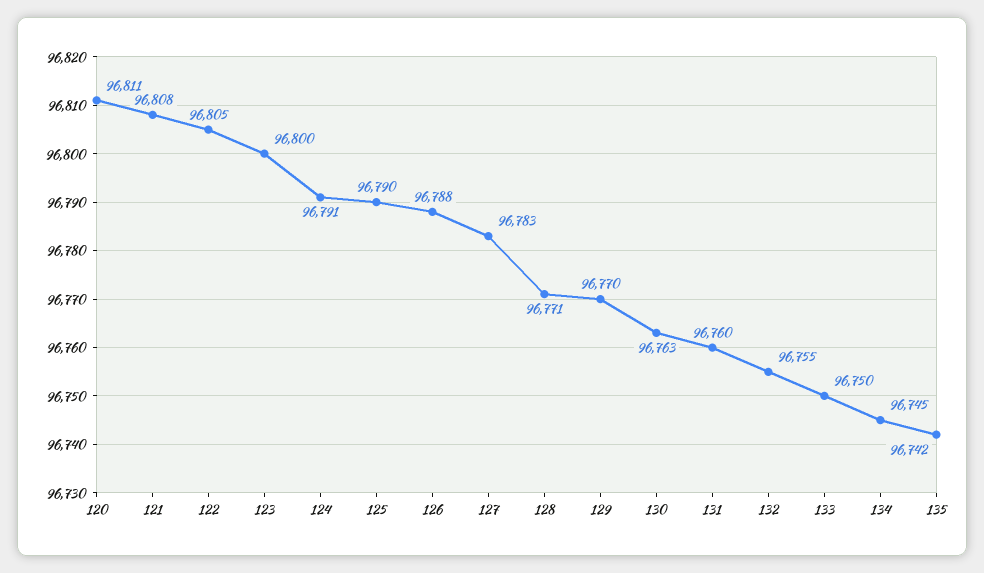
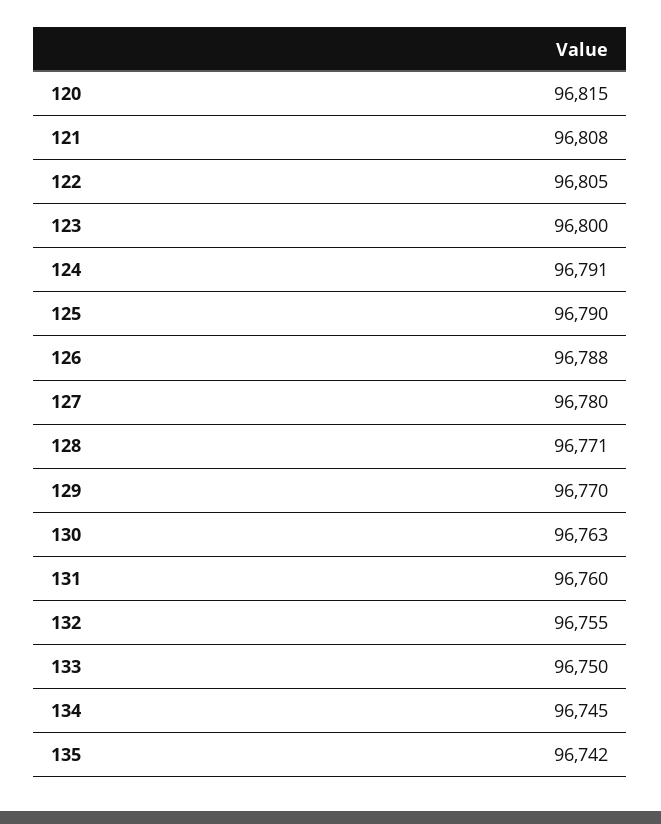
  {
-   "120": 96811,
+   "120": 96815,
    "121": 96808,
    "122": 96805,
    "123": 96800,
    "124": 96791,
    "125": 96790,
    "126": 96788,
-   "127": 96783,
+   "127": 96780,
    "128": 96771,
    "129": 96770,
    "130": 96763,
    "131": 96760,
    "132": 96755,
    "133": 96750,
    "134": 96745,
    "135": 96742
  }

